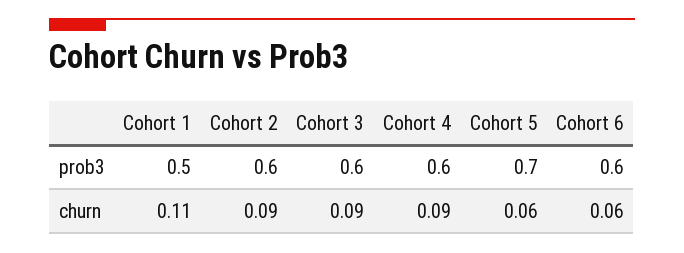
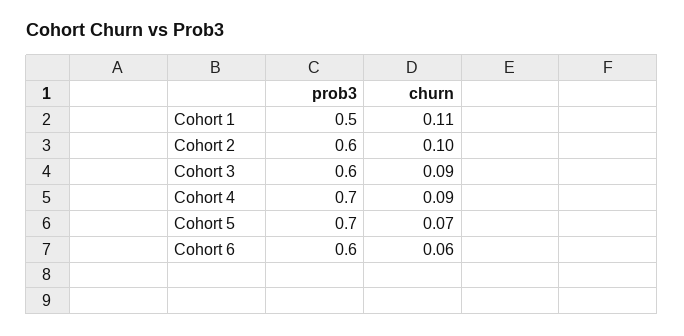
  {
    "Cohort 1": {
      "prob3": 0.5,
      "churn": 0.11
    },
    "Cohort 2": {
      "prob3": 0.6,
-     "churn": 0.09
+     "churn": 0.1
    },
    "Cohort 3": {
      "prob3": 0.6,
      "churn": 0.09
    },
    "Cohort 4": {
-     "prob3": 0.6,
+     "prob3": 0.7,
      "churn": 0.09
    },
    "Cohort 5": {
      "prob3": 0.7,
-     "churn": 0.06
+     "churn": 0.07
    },
    "Cohort 6": {
      "prob3": 0.6,
      "churn": 0.06
    }
  }

